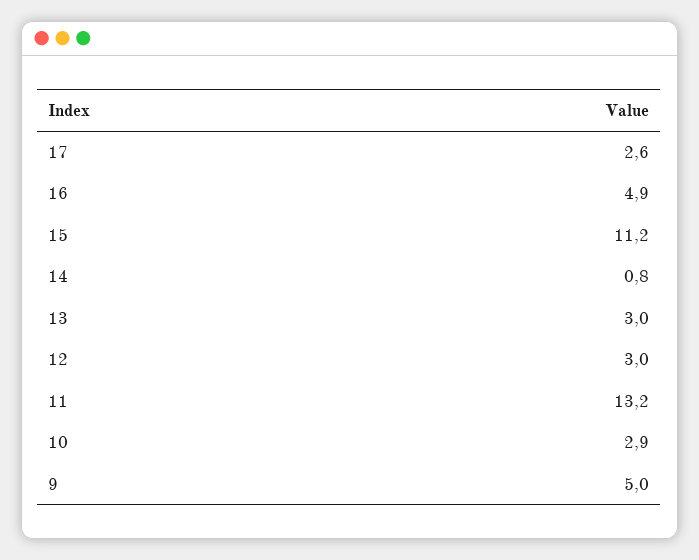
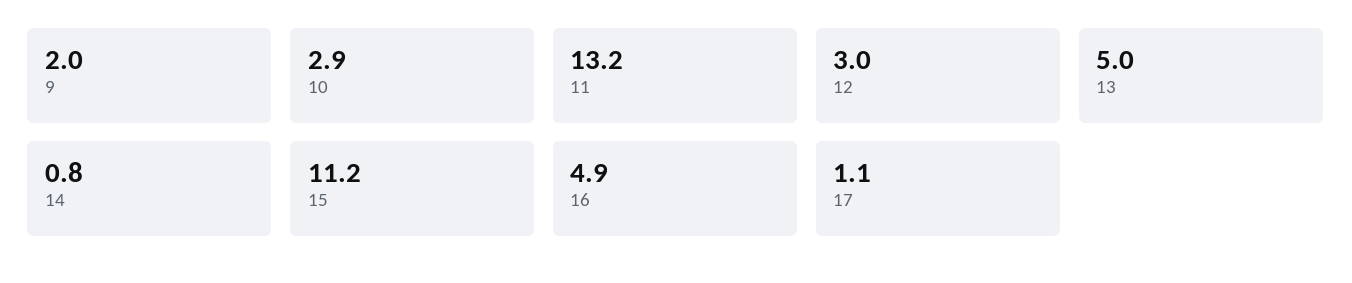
  {
-   "17": 2.6,
+   "17": 1.1,
    "16": 4.9,
    "15": 11.2,
    "14": 0.8,
-   "13": 3,
+   "13": 5,
    "12": 3,
    "11": 13.2,
    "10": 2.9,
-   "9": 5
+   "9": 2
  }

